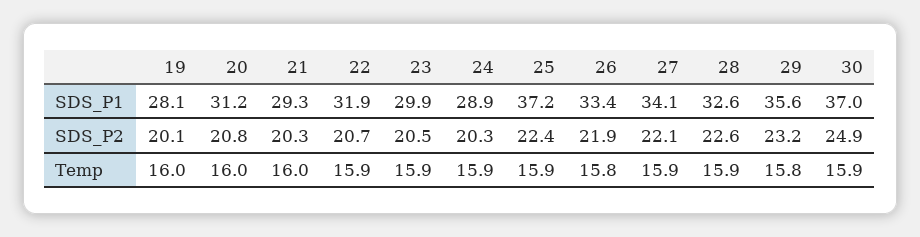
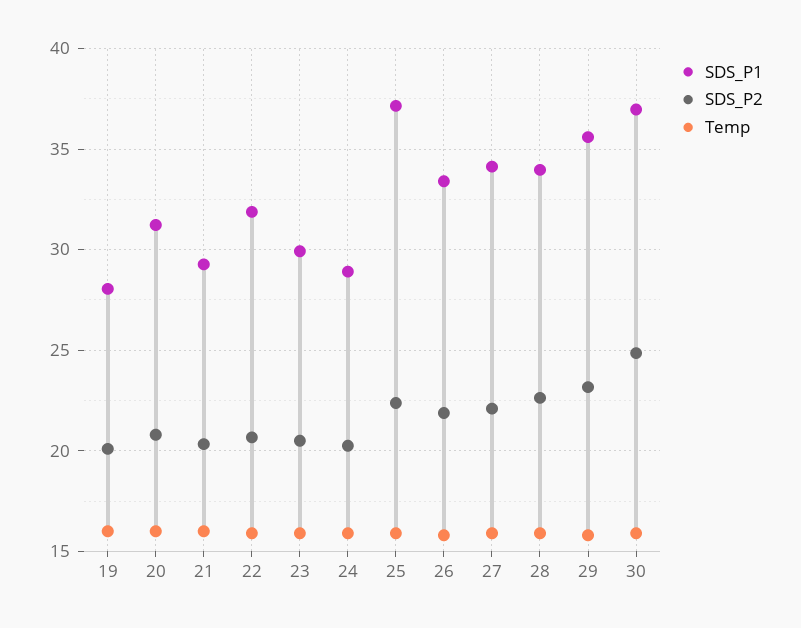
  {
    "SDS_P1": {
      "19": 28.1,
      "20": 31.2,
      "21": 29.3,
      "22": 31.9,
      "23": 29.9,
      "24": 28.9,
      "25": 37.2,
      "26": 33.4,
      "27": 34.1,
-     "28": 32.6,
+     "28": 34,
      "29": 35.6,
      "30": 37
    },
    "SDS_P2": {
      "19": 20.1,
      "20": 20.8,
      "21": 20.3,
      "22": 20.7,
      "23": 20.5,
      "24": 20.3,
      "25": 22.4,
      "26": 21.9,
      "27": 22.1,
      "28": 22.6,
      "29": 23.2,
      "30": 24.9
    },
    "Temp": {
      "19": 16,
      "20": 16,
      "21": 16,
      "22": 15.9,
      "23": 15.9,
      "24": 15.9,
      "25": 15.9,
      "26": 15.8,
      "27": 15.9,
      "28": 15.9,
      "29": 15.8,
      "30": 15.9
    }
  }

